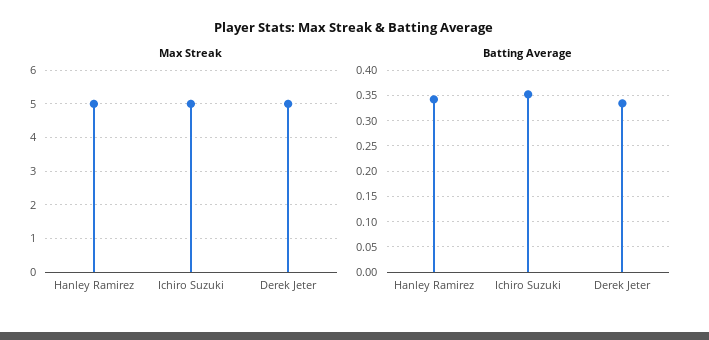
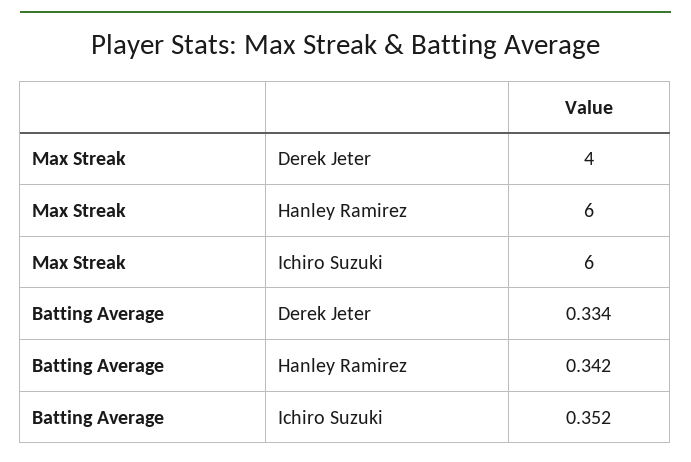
  {
    "Max Streak": {
-     "Hanley Ramirez": 5,
+     "Hanley Ramirez": 6,
-     "Ichiro Suzuki": 5,
+     "Ichiro Suzuki": 6,
-     "Derek Jeter": 5
+     "Derek Jeter": 4
    },
    "Batting Average": {
      "Hanley Ramirez": 0.342,
      "Ichiro Suzuki": 0.352,
      "Derek Jeter": 0.334
    }
  }

